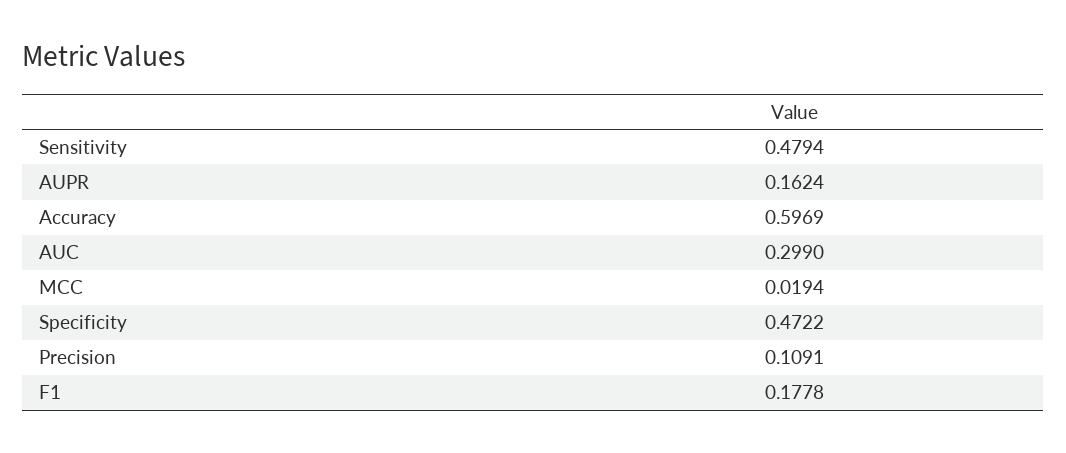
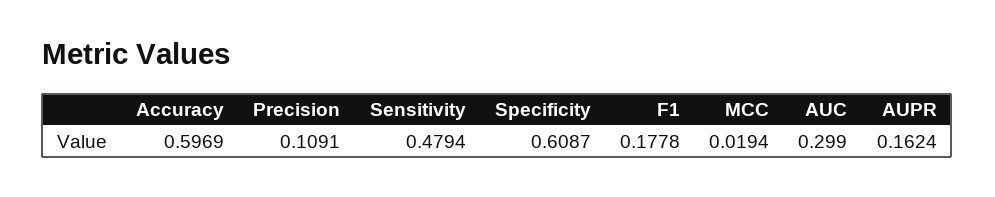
  {
    "Sensitivity": 0.4794,
    "AUPR": 0.1624,
    "Accuracy": 0.5969,
    "AUC": 0.299,
    "MCC": 0.0194,
-   "Specificity": 0.4722,
+   "Specificity": 0.6087,
    "Precision": 0.1091,
    "F1": 0.1778
  }

